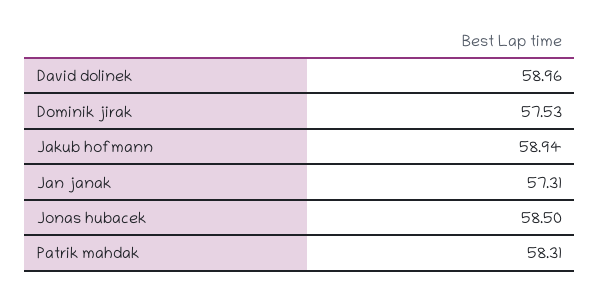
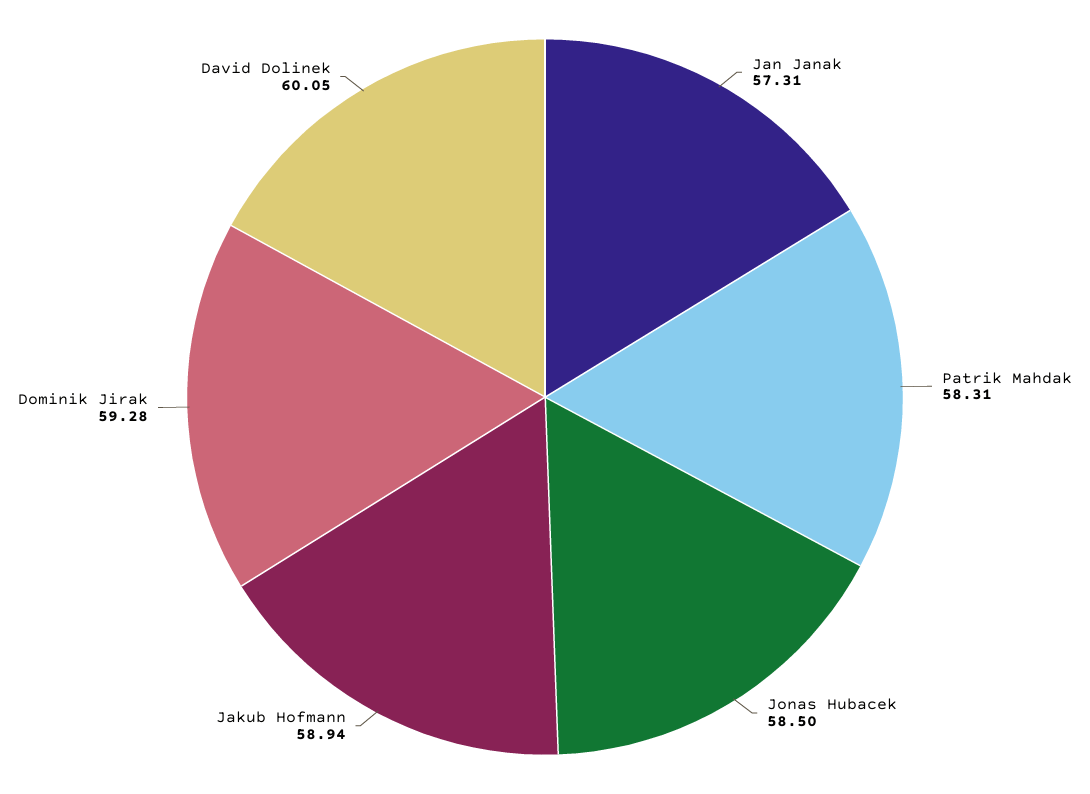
  {
-   "David dolinek": 58.96,
+   "David dolinek": 60.05,
-   "Dominik jirak": 57.53,
+   "Dominik jirak": 59.28,
    "Jakub hofmann": 58.94,
    "Jan janak": 57.31,
    "Jonas hubacek": 58.5,
    "Patrik mahdak": 58.31
  }

